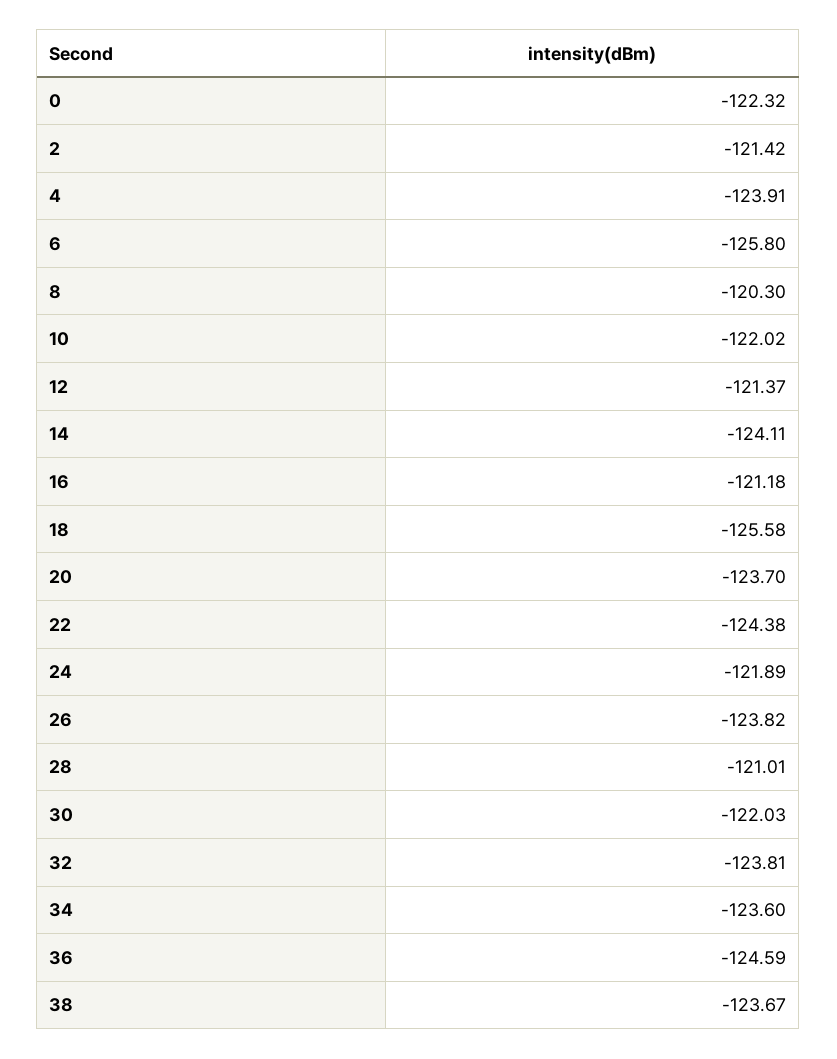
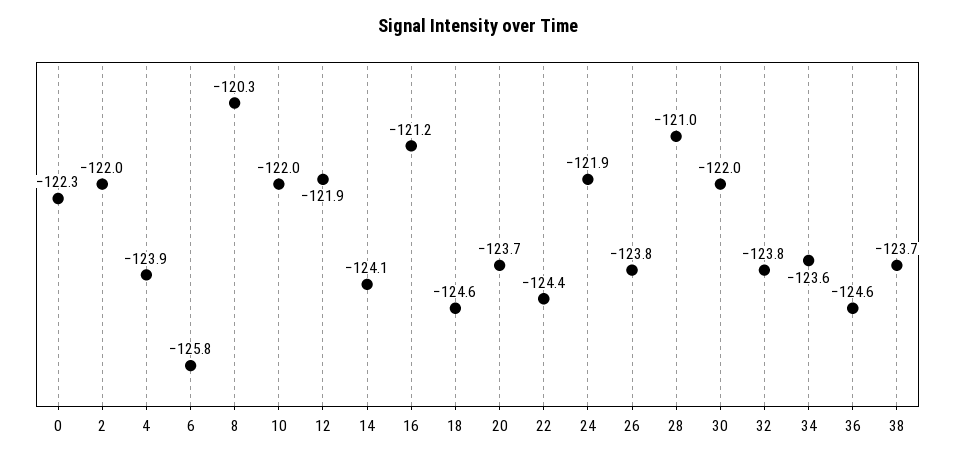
  {
    "0": -122.32,
-   "2": -121.42,
+   "2": -122,
    "4": -123.91,
    "6": -125.8,
    "8": -120.3,
    "10": -122.02,
-   "12": -121.37,
+   "12": -121.9,
    "14": -124.11,
    "16": -121.18,
-   "18": -125.58,
+   "18": -124.6,
    "20": -123.7,
    "22": -124.38,
    "24": -121.89,
    "26": -123.82,
    "28": -121.01,
    "30": -122.03,
    "32": -123.81,
    "34": -123.6,
    "36": -124.59,
    "38": -123.67
  }

